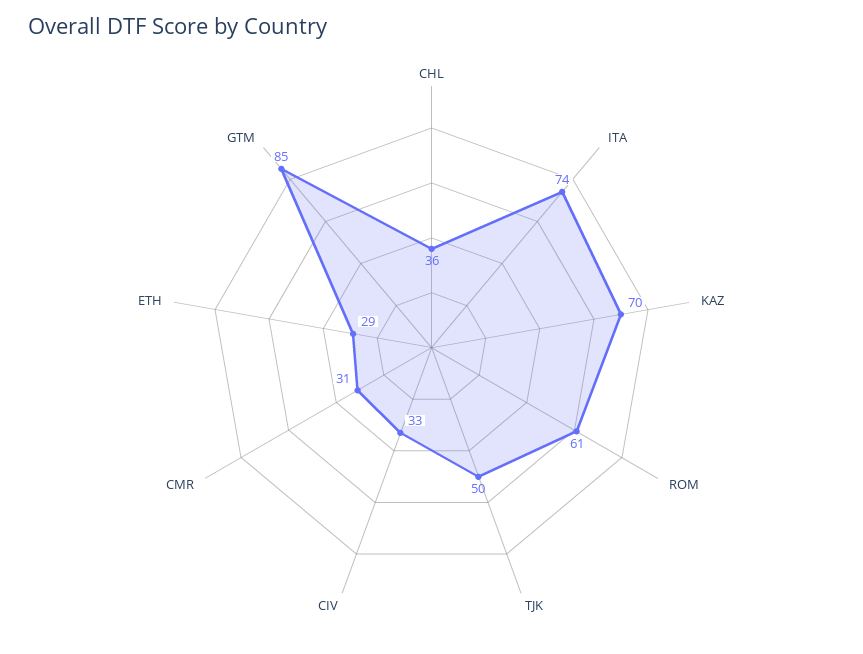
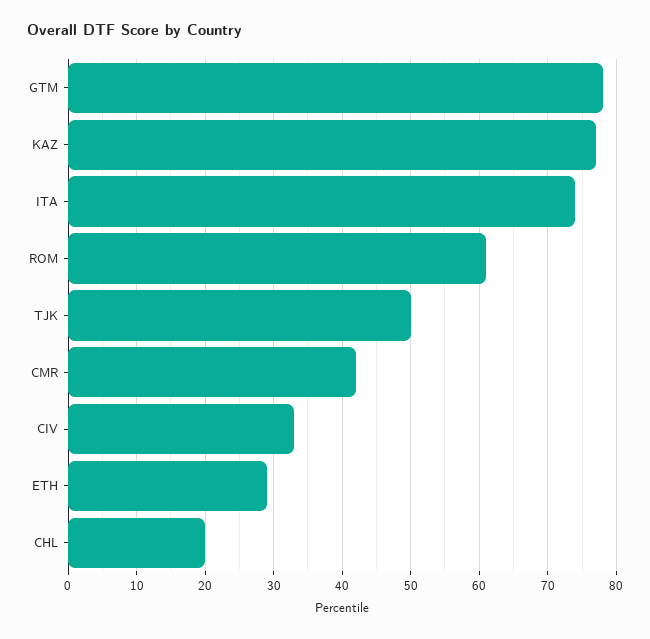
  {
-   "CHL": 36,
+   "CHL": 20,
    "ITA": 74,
-   "KAZ": 70,
+   "KAZ": 77,
    "ROM": 61,
    "TJK": 50,
    "CIV": 33,
-   "CMR": 31,
+   "CMR": 42,
    "ETH": 29,
-   "GTM": 85
+   "GTM": 78
  }

